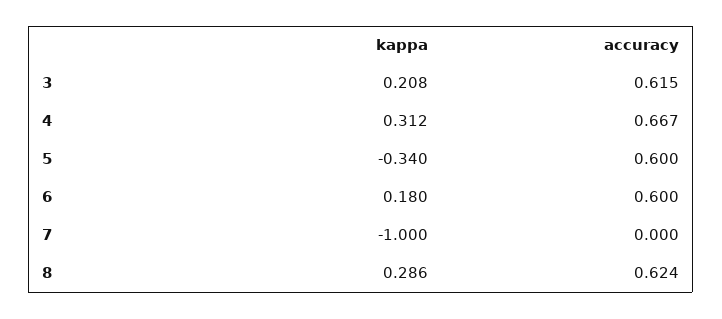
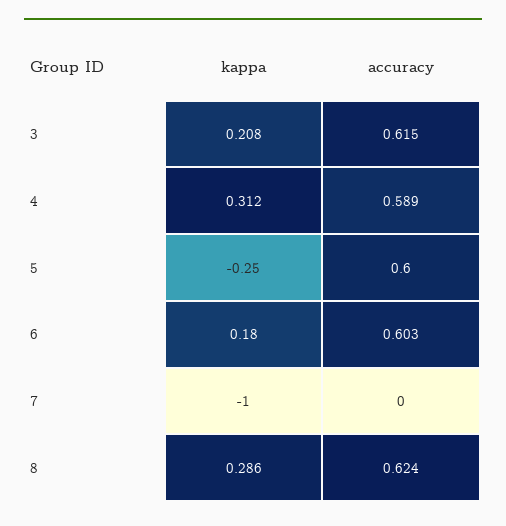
  {
    "kappa": {
      "3": 0.208,
      "4": 0.312,
-     "5": -0.34,
+     "5": -0.25,
      "6": 0.18,
      "7": -1,
      "8": 0.286
    },
    "accuracy": {
      "3": 0.615,
-     "4": 0.667,
+     "4": 0.589,
      "5": 0.6,
-     "6": 0.6,
+     "6": 0.603,
      "7": 0,
      "8": 0.624
    }
  }

